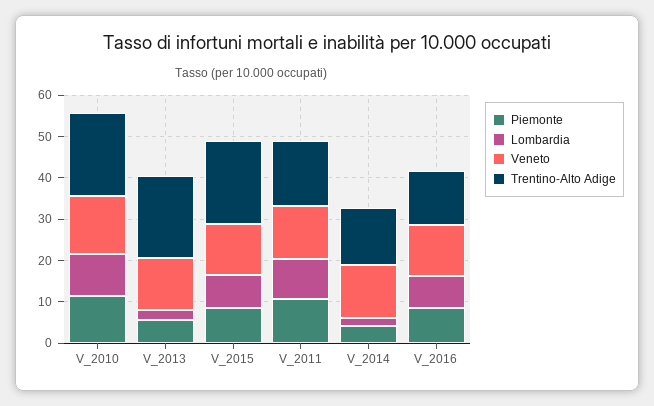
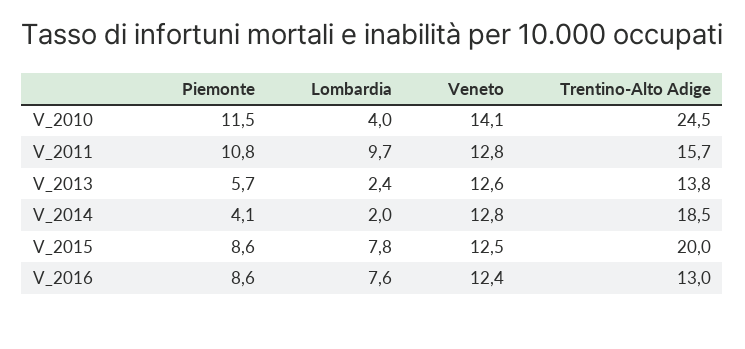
  {
    "Piemonte": {
      "V_2010": 11.5,
      "V_2013": 5.7,
      "V_2015": 8.6,
      "V_2011": 10.8,
      "V_2014": 4.1,
      "V_2016": 8.6
    },
    "Lombardia": {
-     "V_2010": 10,
+     "V_2010": 4,
      "V_2013": 2.4,
      "V_2015": 7.8,
      "V_2011": 9.7,
      "V_2014": 2,
      "V_2016": 7.6
    },
    "Veneto": {
      "V_2010": 14.1,
      "V_2013": 12.6,
      "V_2015": 12.5,
      "V_2011": 12.8,
      "V_2014": 12.8,
      "V_2016": 12.4
    },
    "Trentino-Alto Adige": {
-     "V_2010": 20,
+     "V_2010": 24.5,
-     "V_2013": 20,
+     "V_2013": 13.8,
      "V_2015": 20,
      "V_2011": 15.7,
-     "V_2014": 14,
+     "V_2014": 18.5,
      "V_2016": 13
    }
  }

